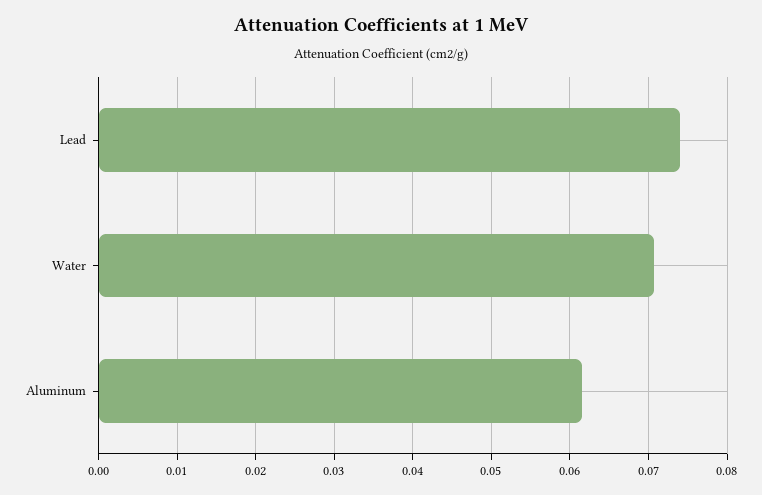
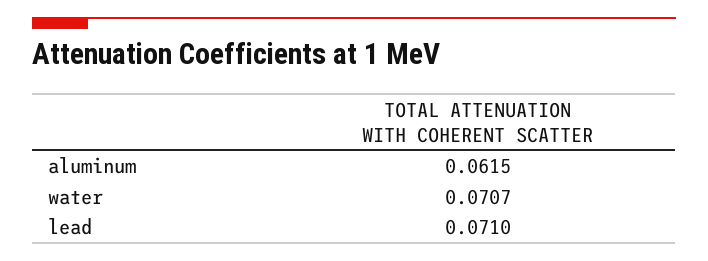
  {
-   "Lead": 0.074,
+   "Lead": 0.071,
    "Water": 0.0707,
    "Aluminum": 0.0615
  }

